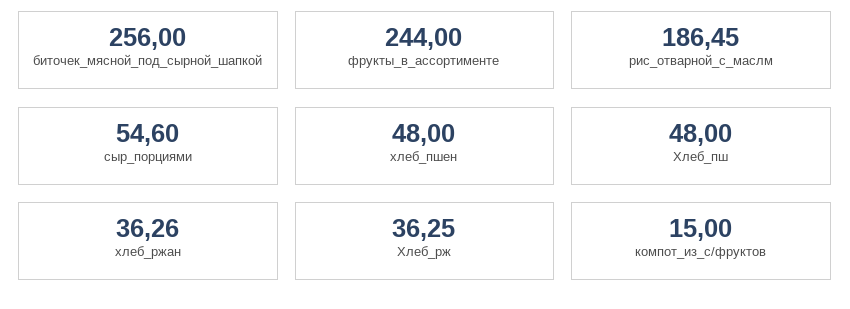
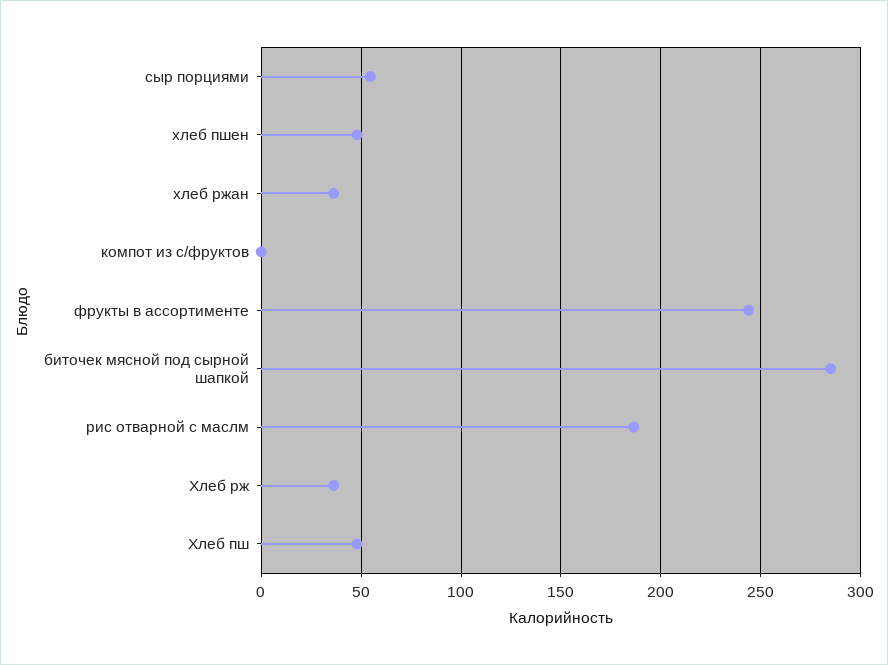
  {
-   "биточек_мясной_под_сырной_шапкой": 256,
+   "биточек_мясной_под_сырной_шапкой": 285,
    "фрукты_в_ассортименте": 244,
    "рис_отварной_с_маслм": 186.45,
    "сыр_порциями": 54.6,
    "хлеб_пшен": 48,
    "Хлеб_пш": 48,
    "хлеб_ржан": 36.26,
    "Хлеб_рж": 36.25,
-   "компот_из_с/фруктов": 15
+   "компот_из_с/фруктов": 0
  }

